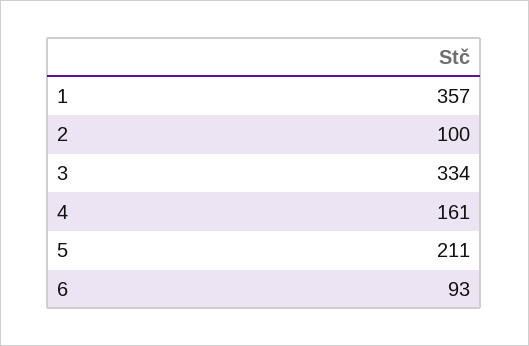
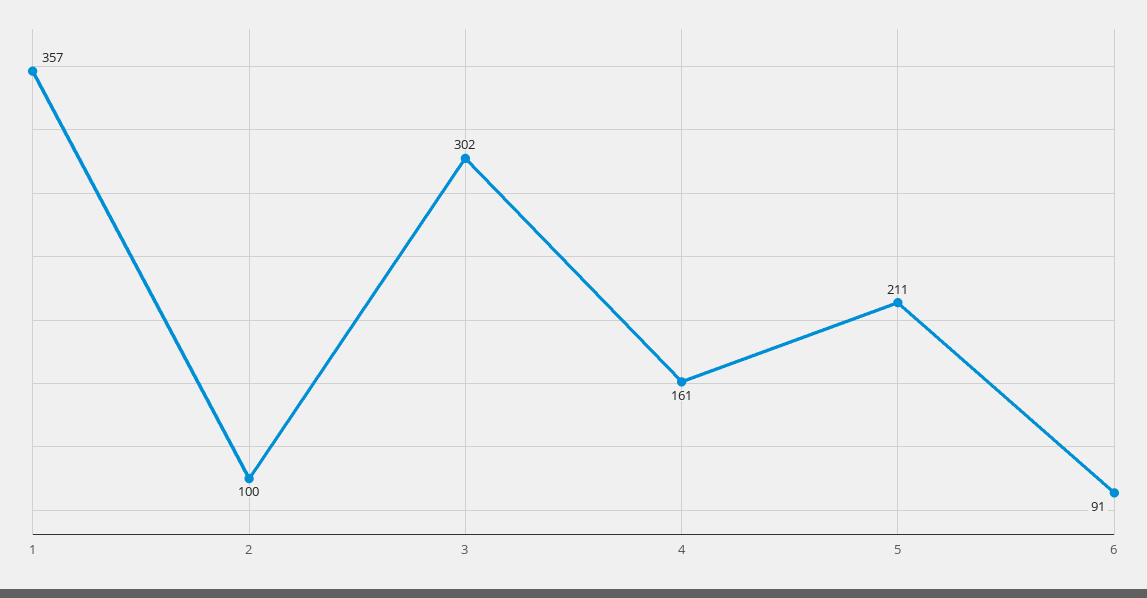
  {
    "1": 357,
    "2": 100,
-   "3": 334,
+   "3": 302,
    "4": 161,
    "5": 211,
-   "6": 93
+   "6": 91
  }

